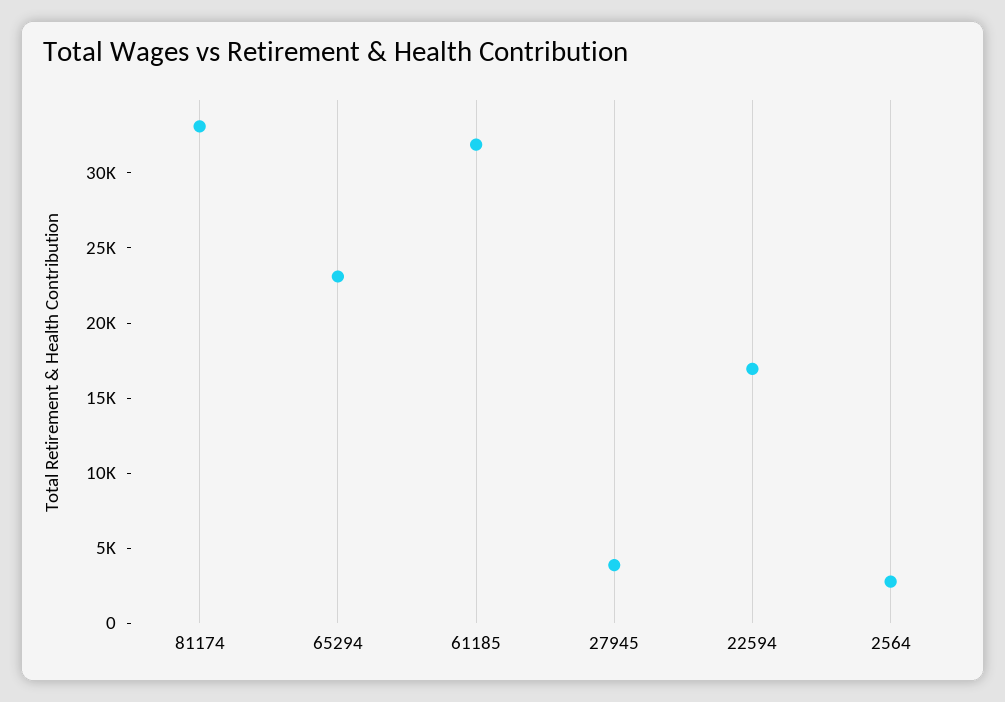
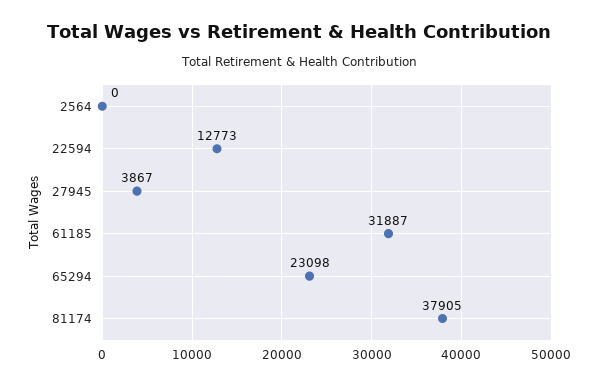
  {
-   "81174": 33000,
+   "81174": 37905,
    "65294": 23098,
    "61185": 31887,
    "27945": 3867,
-   "22594": 17000,
+   "22594": 12773,
-   "2564": 3000
+   "2564": 0
  }

